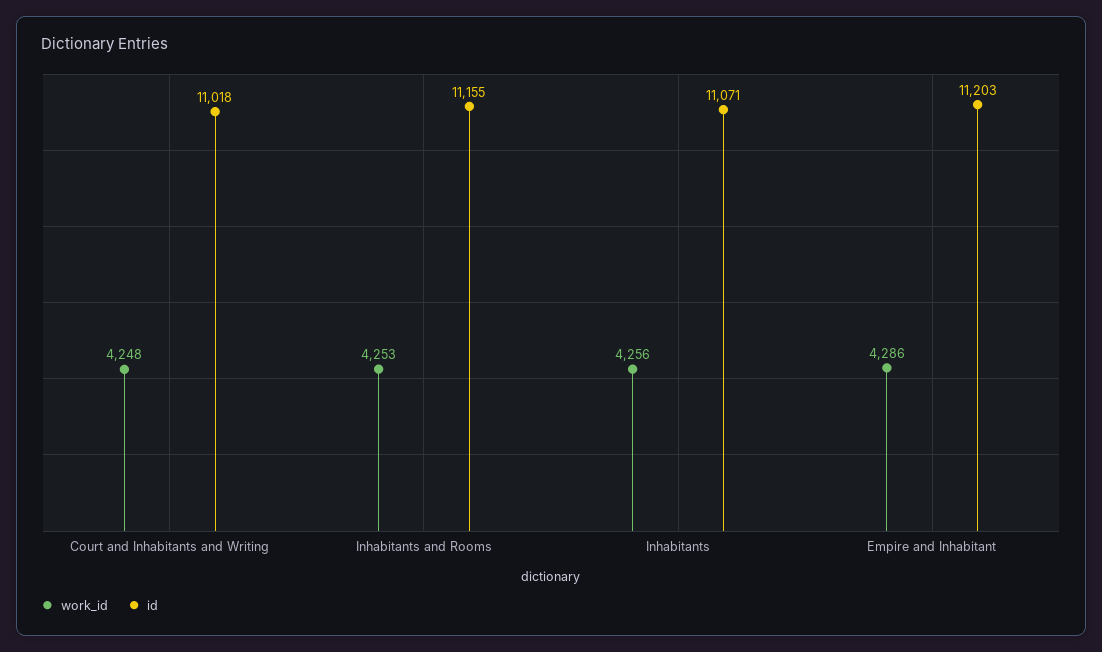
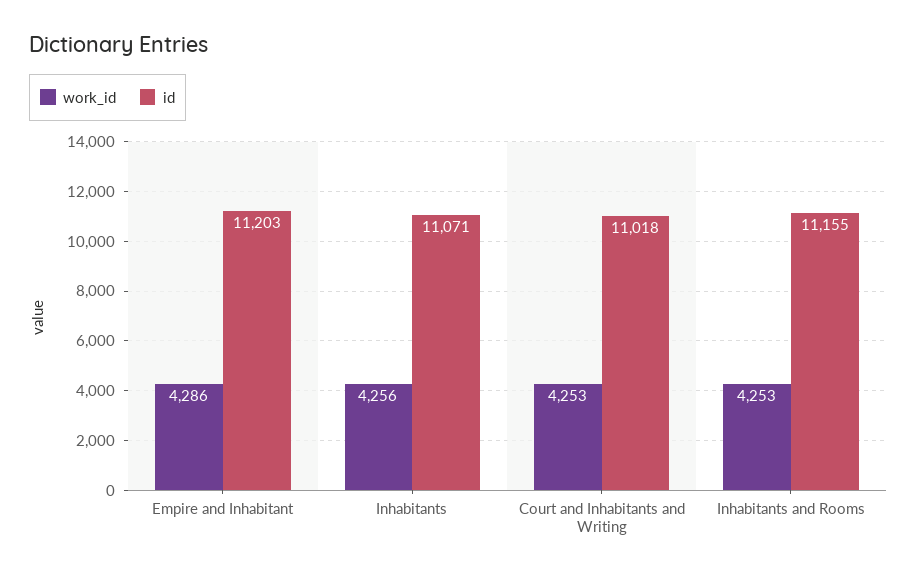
  {
    "work_id": {
-     "Court and Inhabitants and Writing": 4248,
+     "Court and Inhabitants and Writing": 4253,
      "Inhabitants and Rooms": 4253,
      "Inhabitants": 4256,
      "Empire and Inhabitant": 4286
    },
    "id": {
      "Court and Inhabitants and Writing": 11018,
      "Inhabitants and Rooms": 11155,
      "Inhabitants": 11071,
      "Empire and Inhabitant": 11203
    }
  }

